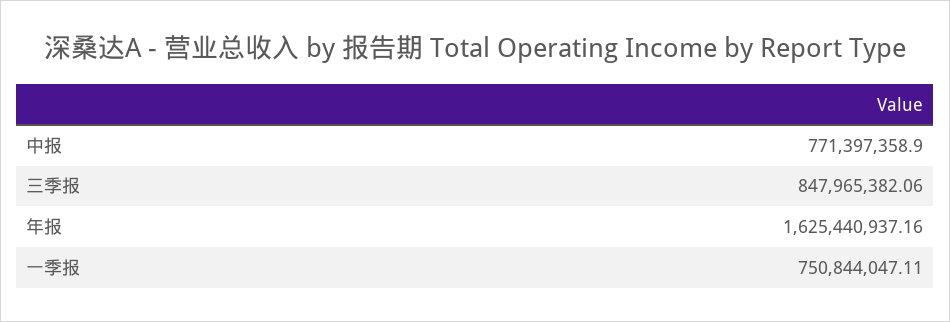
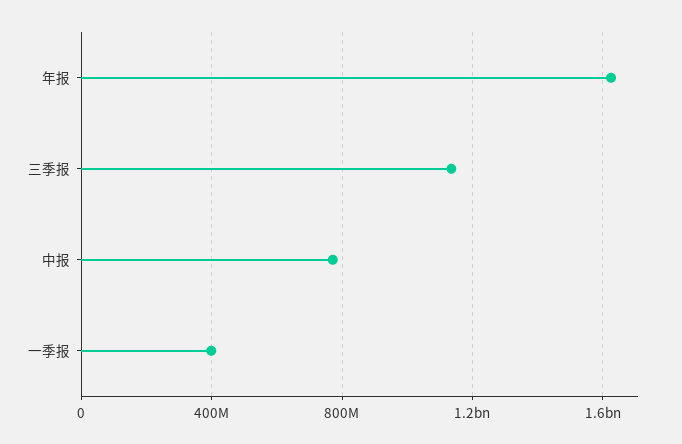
  {
    "中报": 771397358.9,
-   "三季报": 847965382.06,
+   "三季报": 1150000000,
    "年报": 1625440937.16,
-   "一季报": 750844047.11
+   "一季报": 400000000
  }

